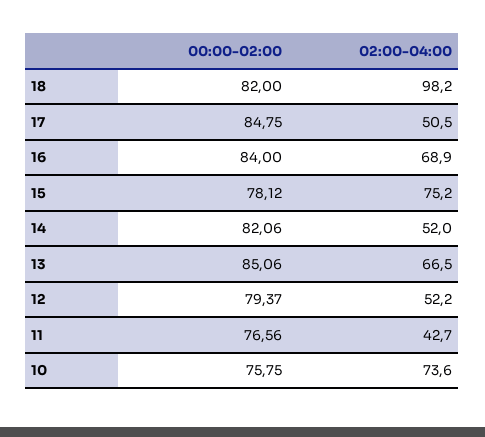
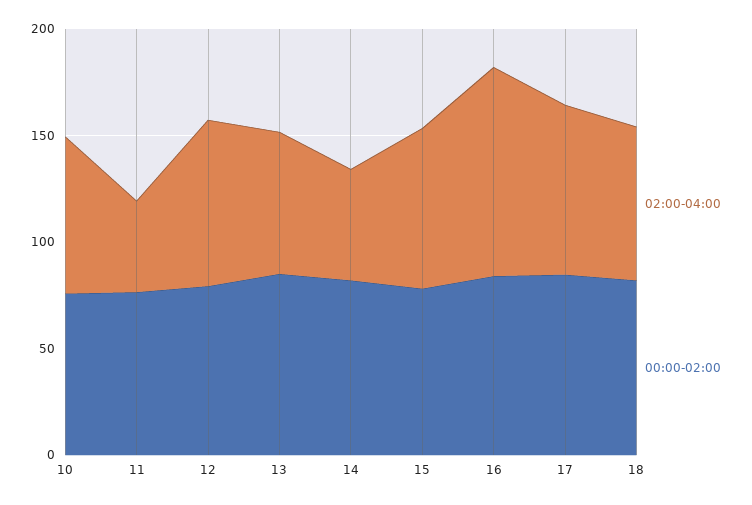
  {
    "00:00-02:00": {
      "18": 82,
      "17": 84.75,
      "16": 84,
      "15": 78.12,
      "14": 82.06,
      "13": 85.06,
      "12": 79.37,
      "11": 76.56,
      "10": 75.75
    },
    "02:00-04:00": {
-     "18": 98.2,
+     "18": 70,
-     "17": 50.5,
+     "17": 80,
-     "16": 68.9,
+     "16": 100,
      "15": 75.2,
      "14": 52,
      "13": 66.5,
-     "12": 52.2,
+     "12": 80,
      "11": 42.7,
      "10": 73.6
    }
  }

